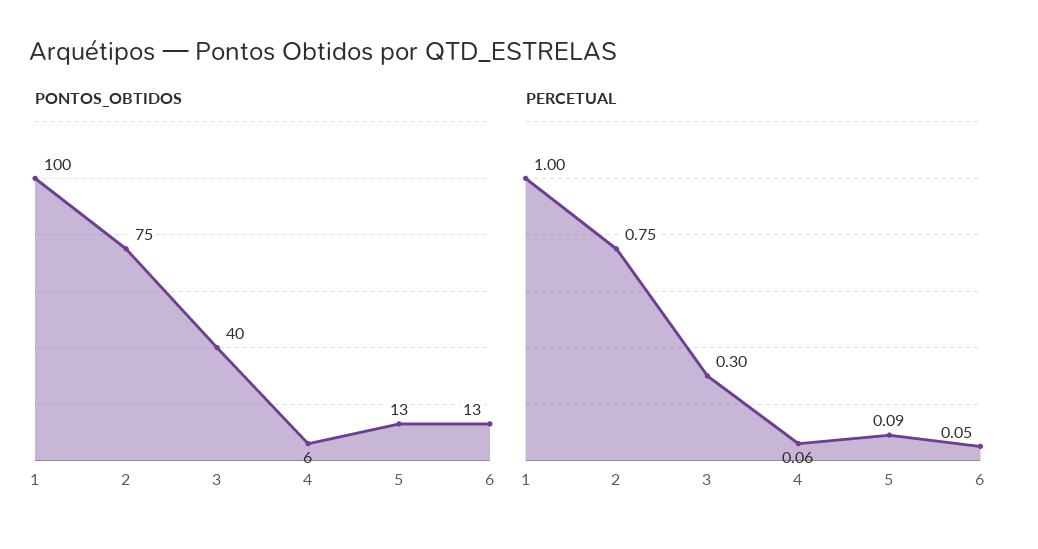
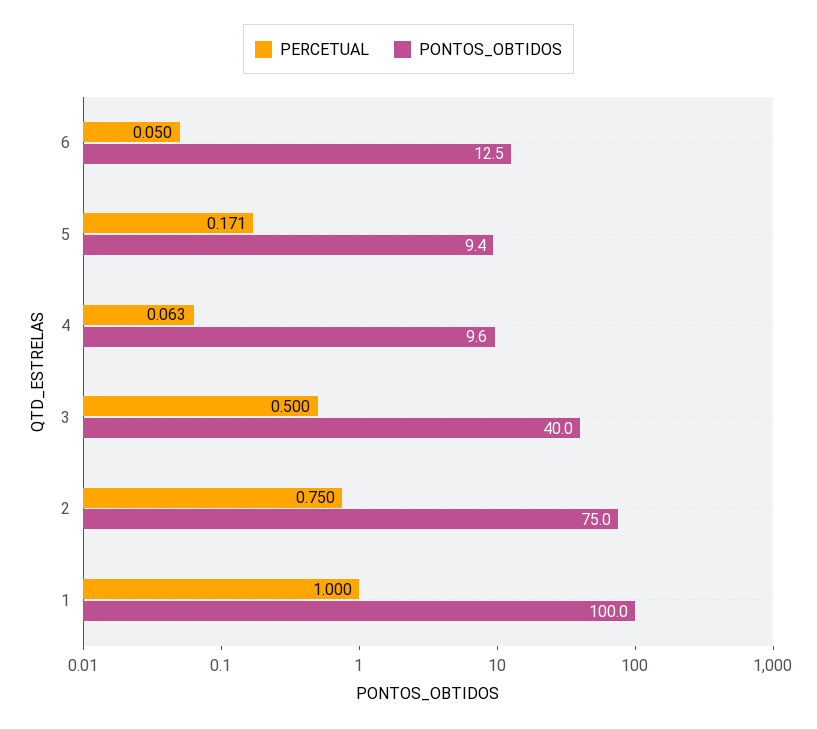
  {
    "PONTOS_OBTIDOS": {
      "1": 100,
      "2": 75,
      "3": 40,
-     "4": 6,
+     "4": 9.6,
-     "5": 13,
+     "5": 9.4,
      "6": 12.5
    },
    "PERCETUAL": {
      "1": 1,
      "2": 0.75,
-     "3": 0.3,
+     "3": 0.5,
      "4": 0.063,
-     "5": 0.09,
+     "5": 0.171,
      "6": 0.05
    }
  }

